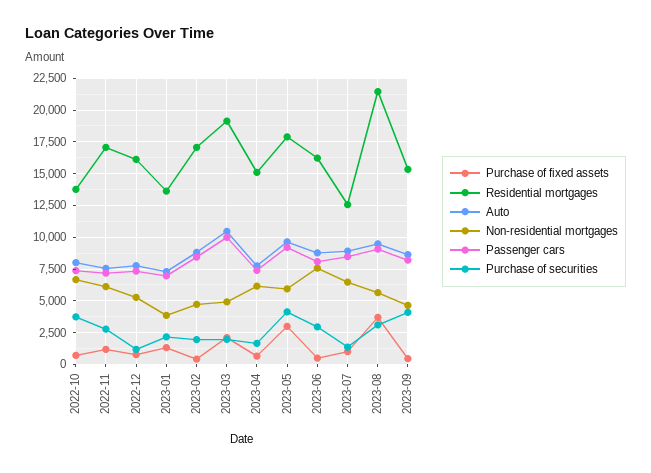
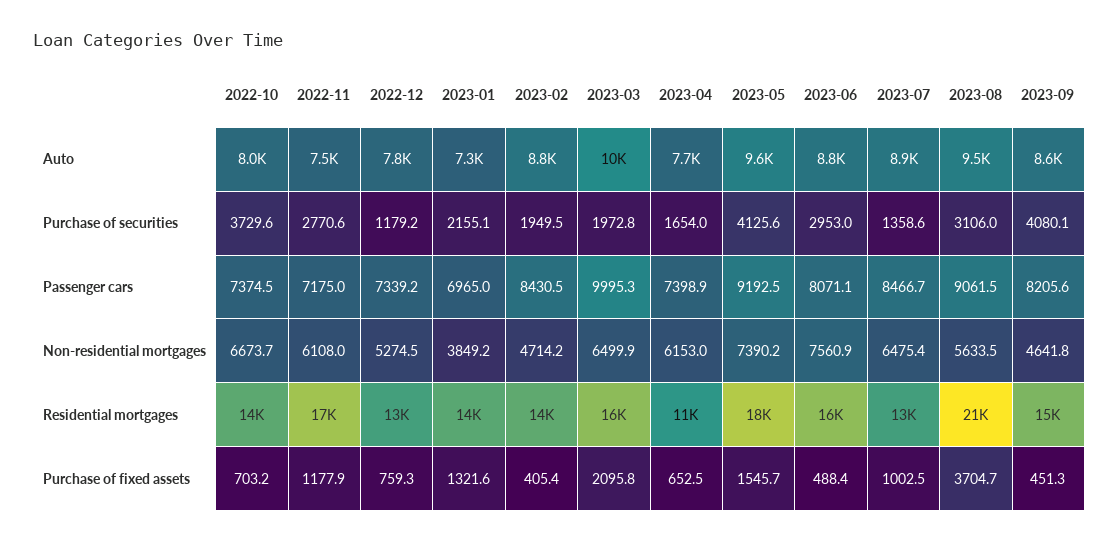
  {
    "Purchase of fixed assets": {
      "2022-10": 703.2,
      "2022-11": 1177.9,
      "2022-12": 759.3,
      "2023-01": 1321.6,
      "2023-02": 405.4,
      "2023-03": 2095.8,
      "2023-04": 652.5,
-     "2023-05": 3000,
+     "2023-05": 1545.7,
      "2023-06": 488.4,
      "2023-07": 1002.5,
      "2023-08": 3704.7,
      "2023-09": 451.3
    },
    "Residential mortgages": {
      "2022-10": 14000,
      "2022-11": 17000,
-     "2022-12": 16000,
+     "2022-12": 13000,
      "2023-01": 14000,
-     "2023-02": 17000,
+     "2023-02": 14000,
-     "2023-03": 19000,
+     "2023-03": 16000,
-     "2023-04": 15000,
+     "2023-04": 11000,
      "2023-05": 18000,
      "2023-06": 16000,
      "2023-07": 13000,
      "2023-08": 21000,
      "2023-09": 15000
    },
    "Auto": {
      "2022-10": 8000,
      "2022-11": 7500,
      "2022-12": 7800,
      "2023-01": 7300,
      "2023-02": 8800,
      "2023-03": 10000,
      "2023-04": 7700,
      "2023-05": 9600,
      "2023-06": 8800,
      "2023-07": 8900,
      "2023-08": 9500,
      "2023-09": 8600
    },
    "Non-residential mortgages": {
      "2022-10": 6673.7,
      "2022-11": 6108,
      "2022-12": 5274.5,
      "2023-01": 3849.2,
      "2023-02": 4714.2,
-     "2023-03": 5000,
+     "2023-03": 6499.9,
      "2023-04": 6153,
-     "2023-05": 6000,
+     "2023-05": 7390.2,
      "2023-06": 7560.9,
      "2023-07": 6475.4,
      "2023-08": 5633.5,
      "2023-09": 4641.8
    },
    "Passenger cars": {
      "2022-10": 7374.5,
      "2022-11": 7175,
      "2022-12": 7339.2,
      "2023-01": 6965,
      "2023-02": 8430.5,
      "2023-03": 9995.3,
      "2023-04": 7398.9,
      "2023-05": 9192.5,
      "2023-06": 8071.1,
      "2023-07": 8466.7,
      "2023-08": 9061.5,
      "2023-09": 8205.6
    },
    "Purchase of securities": {
      "2022-10": 3729.6,
      "2022-11": 2770.6,
      "2022-12": 1179.2,
      "2023-01": 2155.1,
      "2023-02": 1949.5,
      "2023-03": 1972.8,
      "2023-04": 1654,
      "2023-05": 4125.6,
      "2023-06": 2953,
      "2023-07": 1358.6,
      "2023-08": 3106,
      "2023-09": 4080.1
    }
  }

